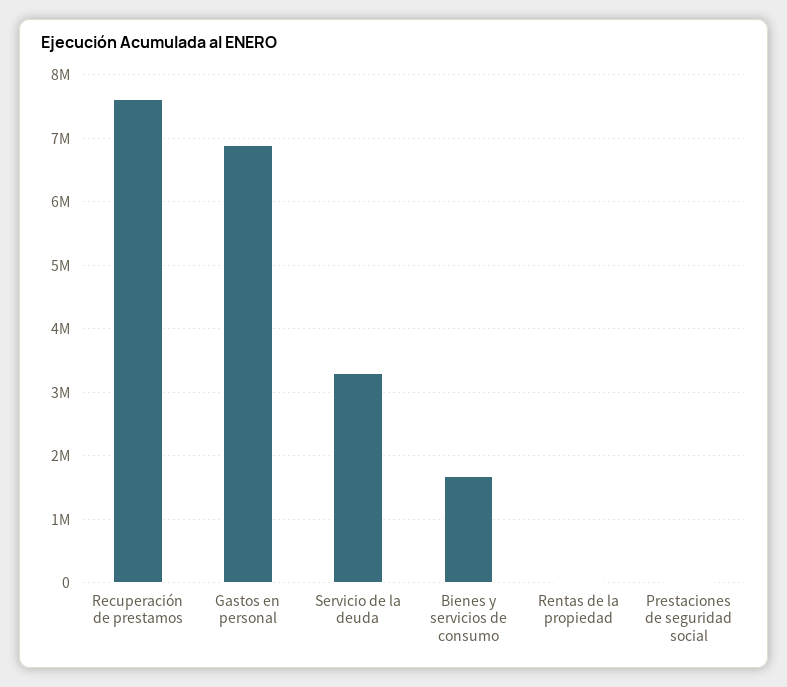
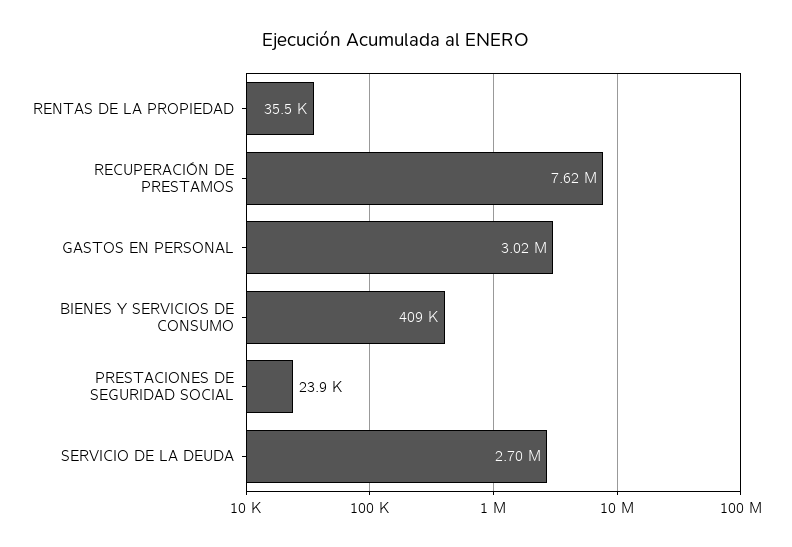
  {
    "Recuperación de prestamos": 7620000,
-   "Gastos en personal": 6900000,
+   "Gastos en personal": 3020000,
-   "Servicio de la deuda": 3300000,
+   "Servicio de la deuda": 2700000,
-   "Bienes y servicios de consumo": 1700000,
+   "Bienes y servicios de consumo": 409000,
    "Rentas de la propiedad": 35500,
    "Prestaciones de seguridad social": 23900
  }

